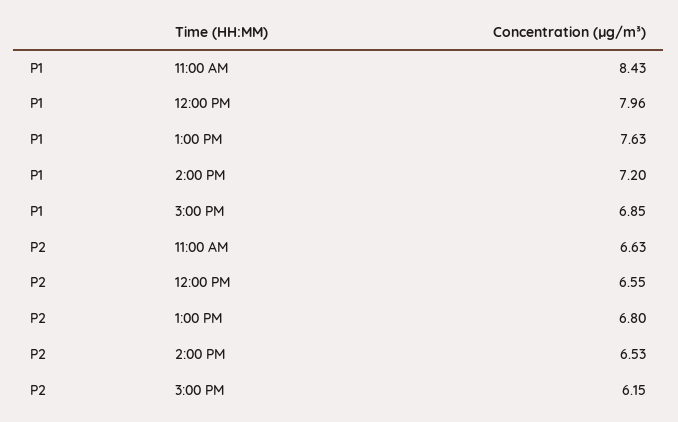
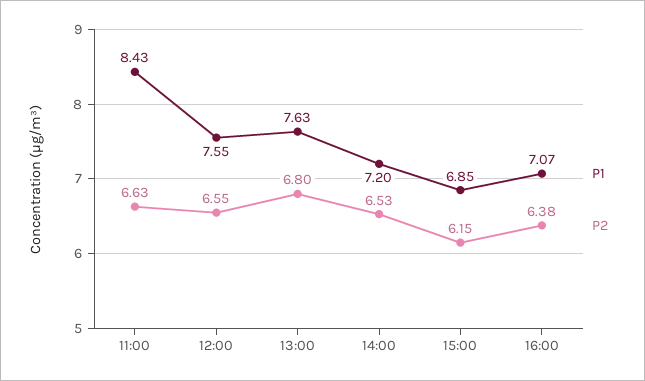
  {
    "P1": {
      "11:00 AM": 8.43,
-     "12:00 PM": 7.96,
+     "12:00 PM": 7.55,
      "1:00 PM": 7.63,
      "2:00 PM": 7.2,
-     "3:00 PM": 6.85
+     "3:00 PM": 6.85,
+     "16:00": 7.07
    },
    "P2": {
      "11:00 AM": 6.63,
      "12:00 PM": 6.55,
      "1:00 PM": 6.8,
      "2:00 PM": 6.53,
-     "3:00 PM": 6.15
+     "3:00 PM": 6.15,
+     "16:00": 6.38
    }
  }

